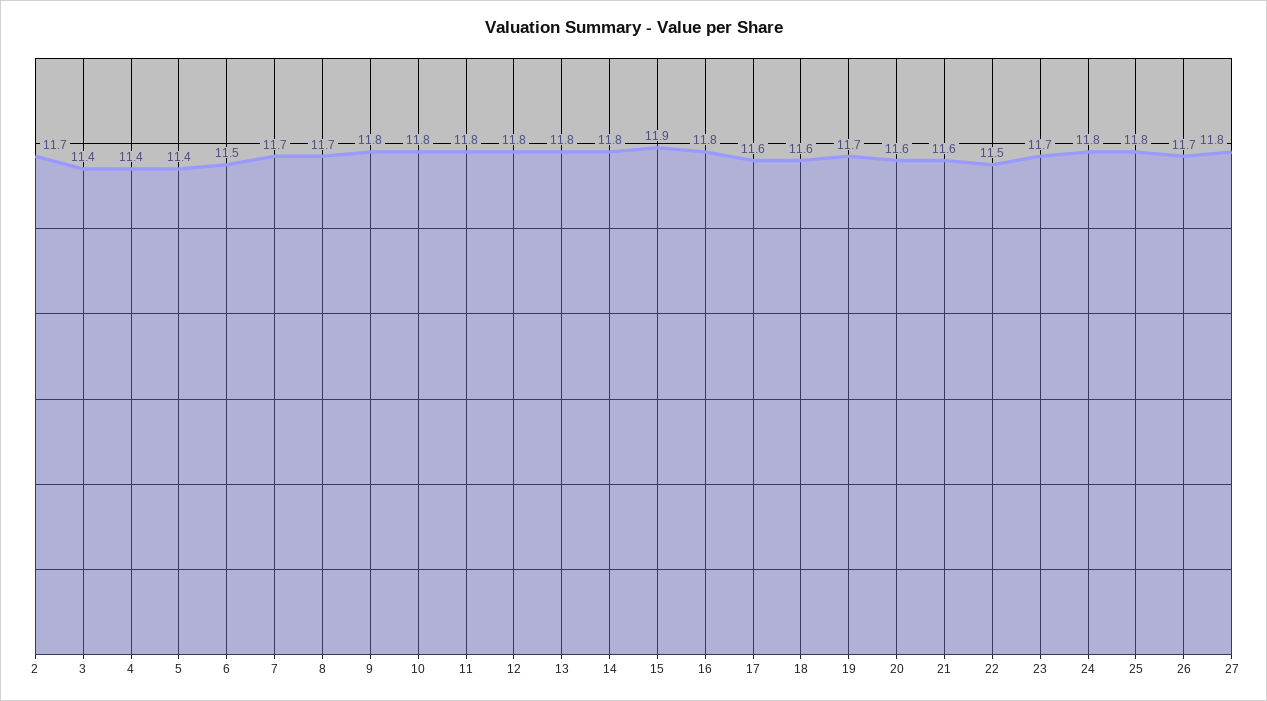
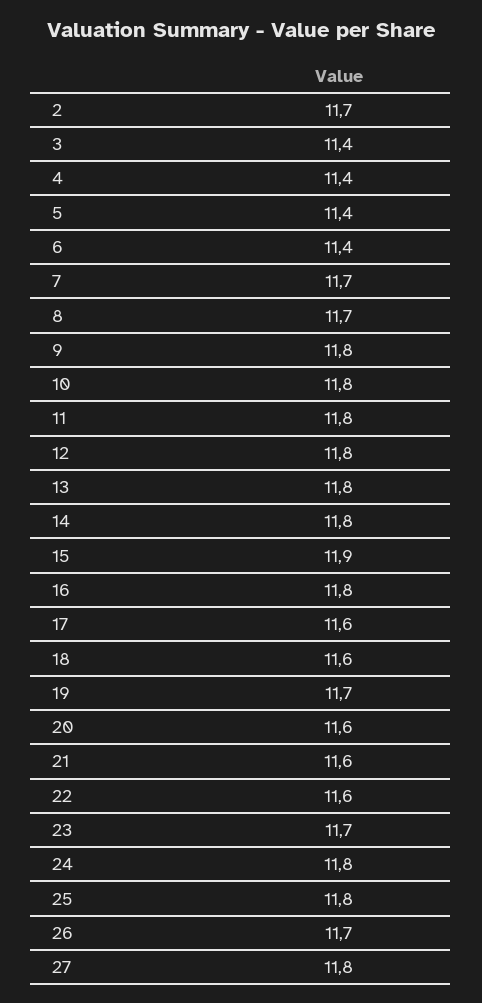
  {
    "2": 11.7,
    "3": 11.4,
    "4": 11.4,
    "5": 11.4,
-   "6": 11.5,
+   "6": 11.4,
    "7": 11.7,
    "8": 11.7,
    "9": 11.8,
    "10": 11.8,
    "11": 11.8,
    "12": 11.8,
    "13": 11.8,
    "14": 11.8,
    "15": 11.9,
    "16": 11.8,
    "17": 11.6,
    "18": 11.6,
    "19": 11.7,
    "20": 11.6,
    "21": 11.6,
-   "22": 11.5,
+   "22": 11.6,
    "23": 11.7,
    "24": 11.8,
    "25": 11.8,
    "26": 11.7,
    "27": 11.8
  }

